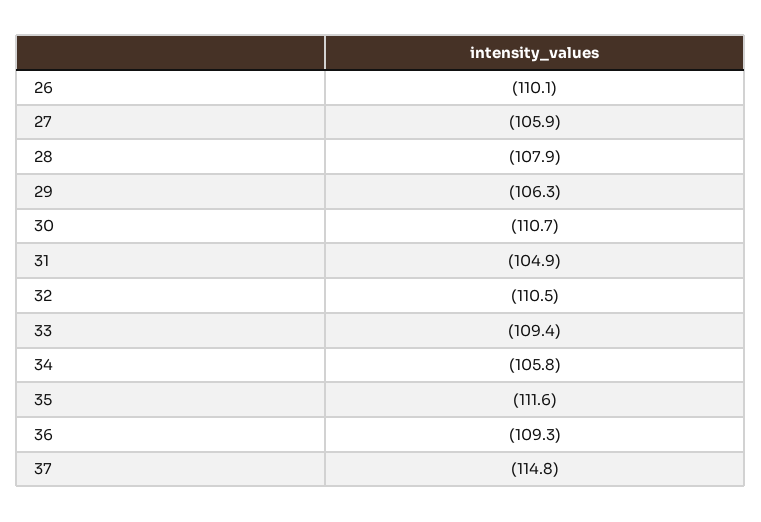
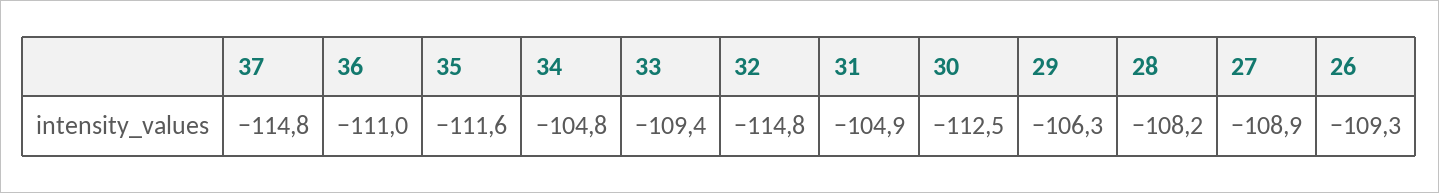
  {
-   "26": -110.1,
+   "26": -109.3,
-   "27": -105.9,
+   "27": -108.9,
-   "28": -107.9,
+   "28": -108.2,
    "29": -106.3,
-   "30": -110.7,
+   "30": -112.5,
    "31": -104.9,
-   "32": -110.5,
+   "32": -114.8,
    "33": -109.4,
-   "34": -105.8,
+   "34": -104.8,
    "35": -111.6,
-   "36": -109.3,
+   "36": -111,
    "37": -114.8
  }

